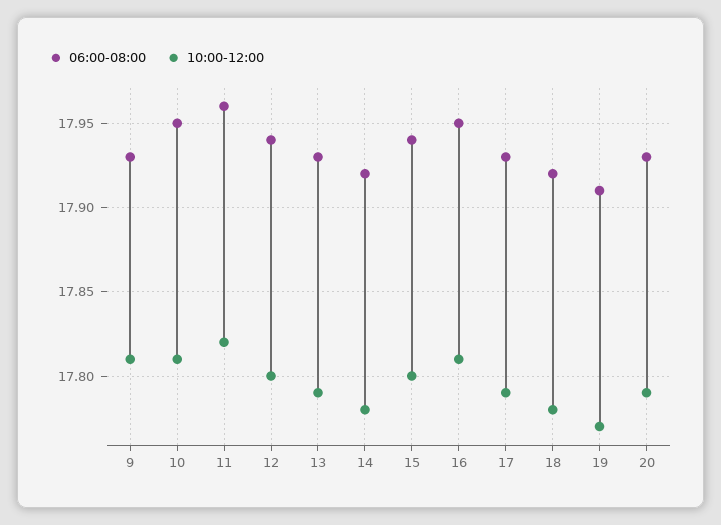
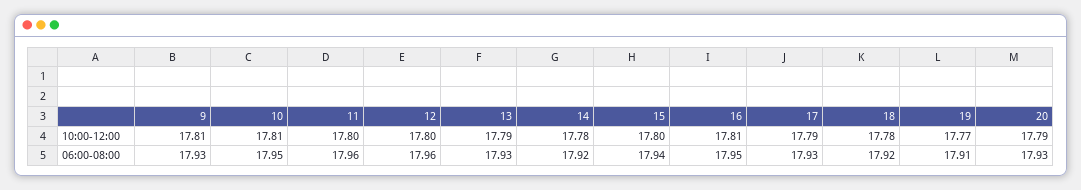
  {
    "06:00-08:00": {
      "9": 17.93,
      "10": 17.95,
      "11": 17.96,
-     "12": 17.94,
+     "12": 17.96,
      "13": 17.93,
      "14": 17.92,
      "15": 17.94,
      "16": 17.95,
      "17": 17.93,
      "18": 17.92,
      "19": 17.91,
      "20": 17.93
    },
    "10:00-12:00": {
      "9": 17.81,
      "10": 17.81,
-     "11": 17.82,
+     "11": 17.8,
      "12": 17.8,
      "13": 17.79,
      "14": 17.78,
      "15": 17.8,
      "16": 17.81,
      "17": 17.79,
      "18": 17.78,
      "19": 17.77,
      "20": 17.79
    }
  }

